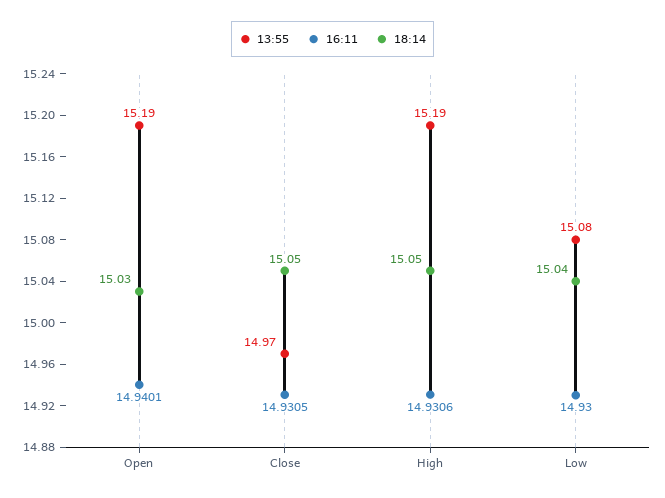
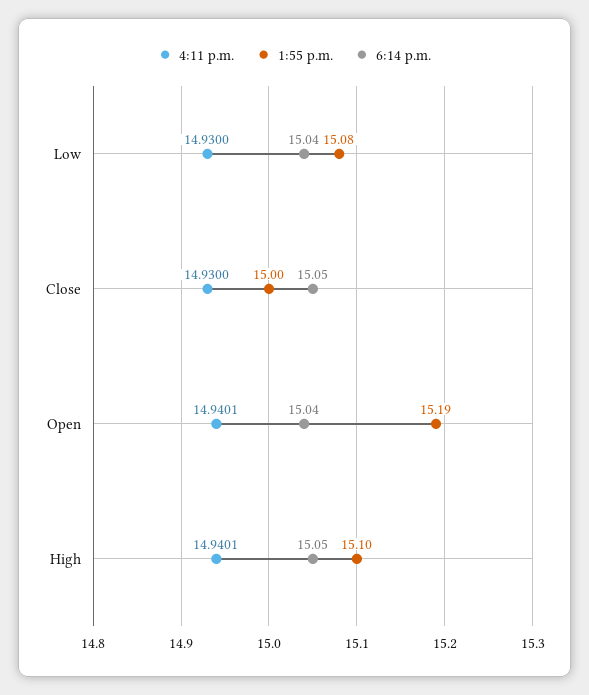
  {
    "13:55": {
      "Open": 15.19,
-     "Close": 14.97,
+     "Close": 15,
-     "High": 15.19,
+     "High": 15.1,
      "Low": 15.08
    },
    "16:11": {
      "Open": 14.9401,
-     "Close": 14.9305,
+     "Close": 14.93,
-     "High": 14.9306,
+     "High": 14.9401,
      "Low": 14.93
    },
    "18:14": {
-     "Open": 15.03,
+     "Open": 15.04,
      "Close": 15.05,
      "High": 15.05,
      "Low": 15.04
    }
  }

